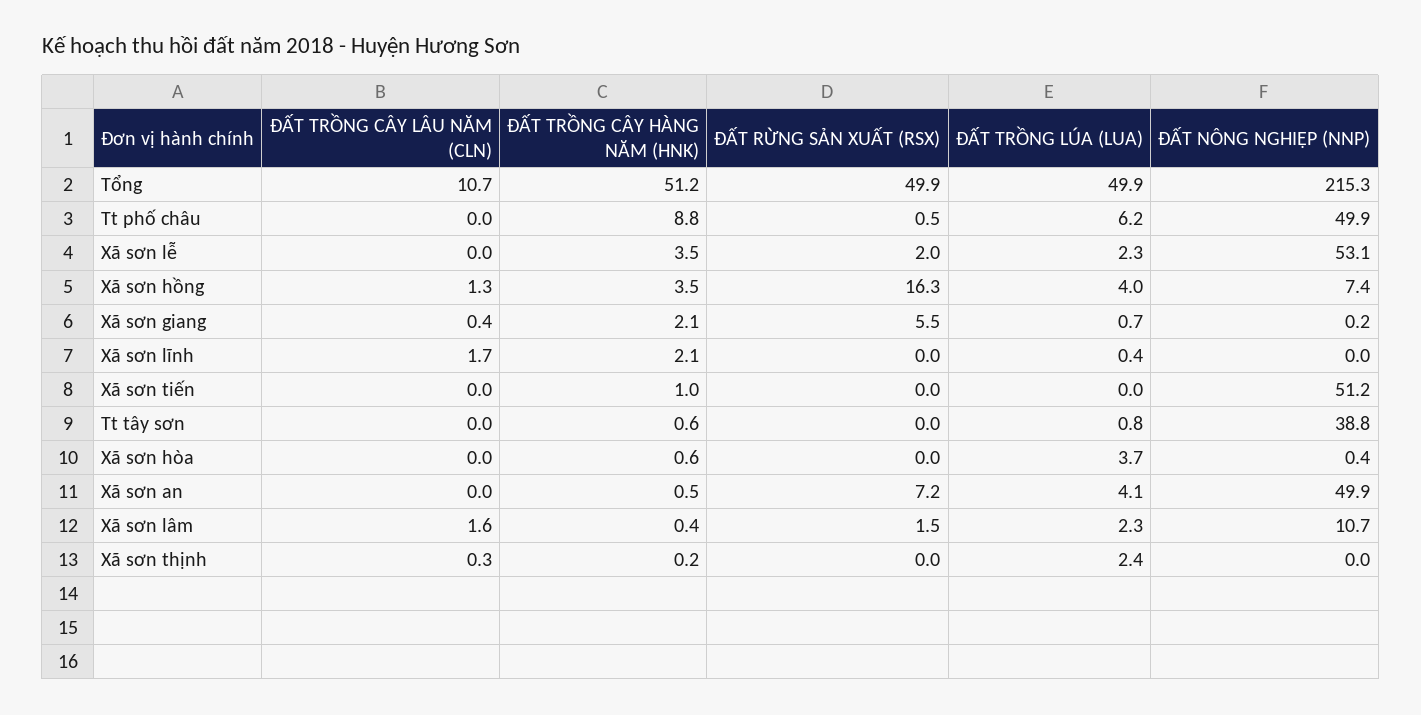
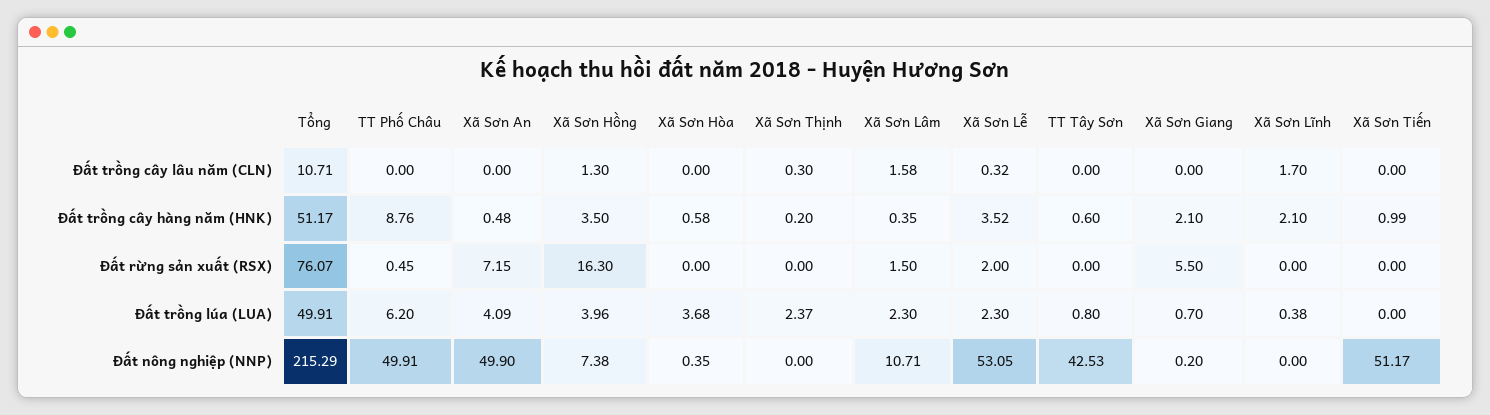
  {
    "ĐẤT TRỒNG CÂY LÂU NĂM (CLN)": {
      "Tổng": 10.71,
      "Tt phố châu": 0,
-     "Xã sơn lễ": 0,
+     "Xã sơn lễ": 0.32,
      "Xã sơn hồng": 1.3,
-     "Xã sơn giang": 0.4,
+     "Xã sơn giang": 0,
      "Xã sơn lĩnh": 1.7,
      "Xã sơn tiến": 0,
      "Tt tây sơn": 0,
      "Xã sơn hòa": 0,
      "Xã sơn an": 0,
      "Xã sơn lâm": 1.58,
      "Xã sơn thịnh": 0.3
    },
    "ĐẤT TRỒNG CÂY HÀNG NĂM (HNK)": {
      "Tổng": 51.17,
      "Tt phố châu": 8.76,
      "Xã sơn lễ": 3.52,
      "Xã sơn hồng": 3.5,
      "Xã sơn giang": 2.1,
      "Xã sơn lĩnh": 2.1,
      "Xã sơn tiến": 0.99,
      "Tt tây sơn": 0.6,
      "Xã sơn hòa": 0.58,
      "Xã sơn an": 0.48,
      "Xã sơn lâm": 0.35,
      "Xã sơn thịnh": 0.2
    },
    "ĐẤT RỪNG SẢN XUẤT (RSX)": {
-     "Tổng": 49.9,
+     "Tổng": 76.07,
      "Tt phố châu": 0.45,
      "Xã sơn lễ": 2,
      "Xã sơn hồng": 16.3,
      "Xã sơn giang": 5.5,
      "Xã sơn lĩnh": 0,
      "Xã sơn tiến": 0,
      "Tt tây sơn": 0,
      "Xã sơn hòa": 0,
      "Xã sơn an": 7.15,
      "Xã sơn lâm": 1.5,
      "Xã sơn thịnh": 0
    },
    "ĐẤT TRỒNG LÚA (LUA)": {
      "Tổng": 49.91,
      "Tt phố châu": 6.2,
      "Xã sơn lễ": 2.3,
      "Xã sơn hồng": 3.96,
      "Xã sơn giang": 0.7,
      "Xã sơn lĩnh": 0.38,
      "Xã sơn tiến": 0,
      "Tt tây sơn": 0.8,
      "Xã sơn hòa": 3.68,
      "Xã sơn an": 4.09,
      "Xã sơn lâm": 2.3,
      "Xã sơn thịnh": 2.37
    },
    "ĐẤT NÔNG NGHIỆP (NNP)": {
      "Tổng": 215.29,
      "Tt phố châu": 49.91,
      "Xã sơn lễ": 53.05,
      "Xã sơn hồng": 7.38,
      "Xã sơn giang": 0.2,
      "Xã sơn lĩnh": 0,
      "Xã sơn tiến": 51.17,
-     "Tt tây sơn": 38.8,
+     "Tt tây sơn": 42.53,
      "Xã sơn hòa": 0.35,
      "Xã sơn an": 49.9,
      "Xã sơn lâm": 10.71,
      "Xã sơn thịnh": 0
    }
  }

